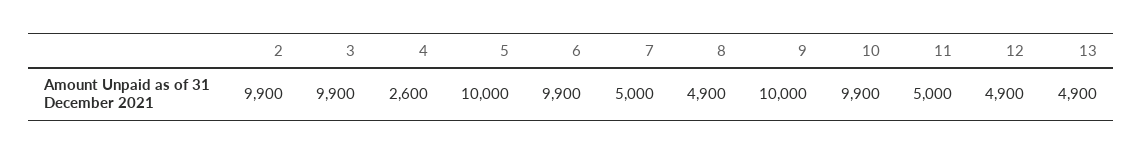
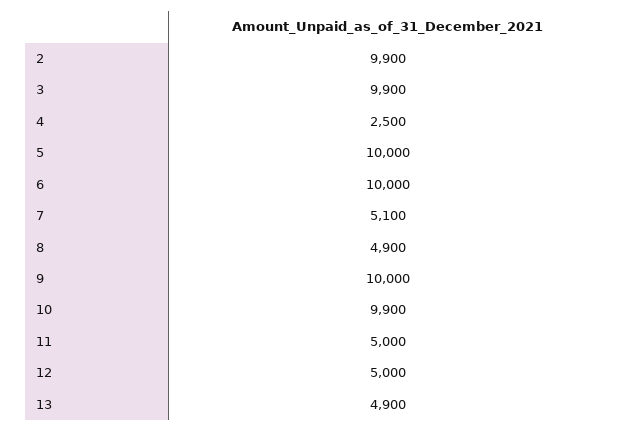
  {
    "2": 9900,
    "3": 9900,
-   "4": 2600,
+   "4": 2500,
    "5": 10000,
-   "6": 9900,
+   "6": 10000,
-   "7": 5000,
+   "7": 5100,
    "8": 4900,
    "9": 10000,
    "10": 9900,
    "11": 5000,
-   "12": 4900,
+   "12": 5000,
    "13": 4900
  }

